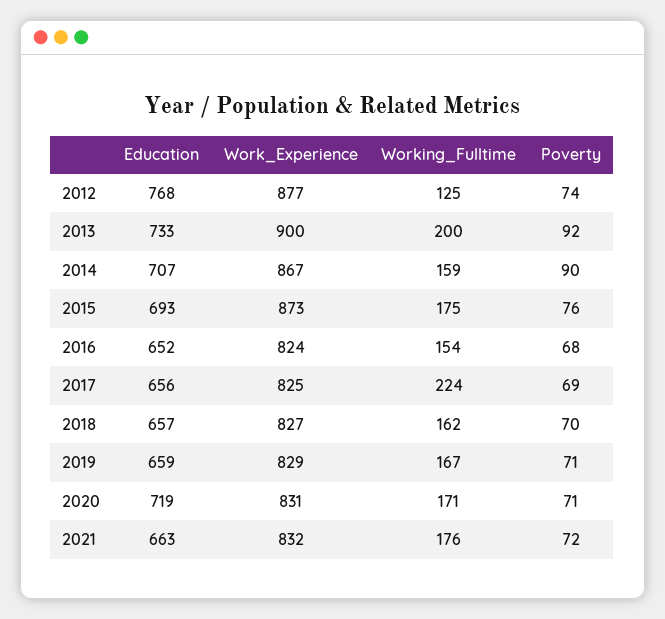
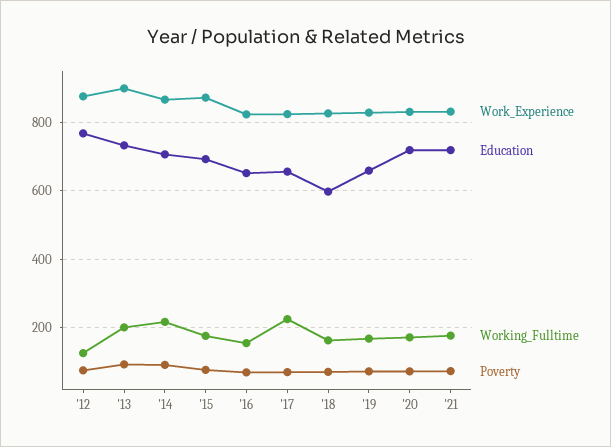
  {
    "Education": {
      "2012": 768,
      "2013": 733,
      "2014": 707,
      "2015": 693,
      "2016": 652,
      "2017": 656,
-     "2018": 657,
+     "2018": 600,
      "2019": 659,
      "2020": 719,
-     "2021": 663
+     "2021": 720
    },
    "Work_Experience": {
      "2012": 877,
      "2013": 900,
      "2014": 867,
      "2015": 873,
      "2016": 824,
      "2017": 825,
      "2018": 827,
      "2019": 829,
      "2020": 831,
      "2021": 832
    },
    "Working_Fulltime": {
      "2012": 125,
      "2013": 200,
-     "2014": 159,
+     "2014": 220,
      "2015": 175,
      "2016": 154,
      "2017": 224,
      "2018": 162,
      "2019": 167,
      "2020": 171,
      "2021": 176
    },
    "Poverty": {
      "2012": 74,
      "2013": 92,
      "2014": 90,
      "2015": 76,
      "2016": 68,
      "2017": 69,
      "2018": 70,
      "2019": 71,
      "2020": 71,
      "2021": 72
    }
  }

